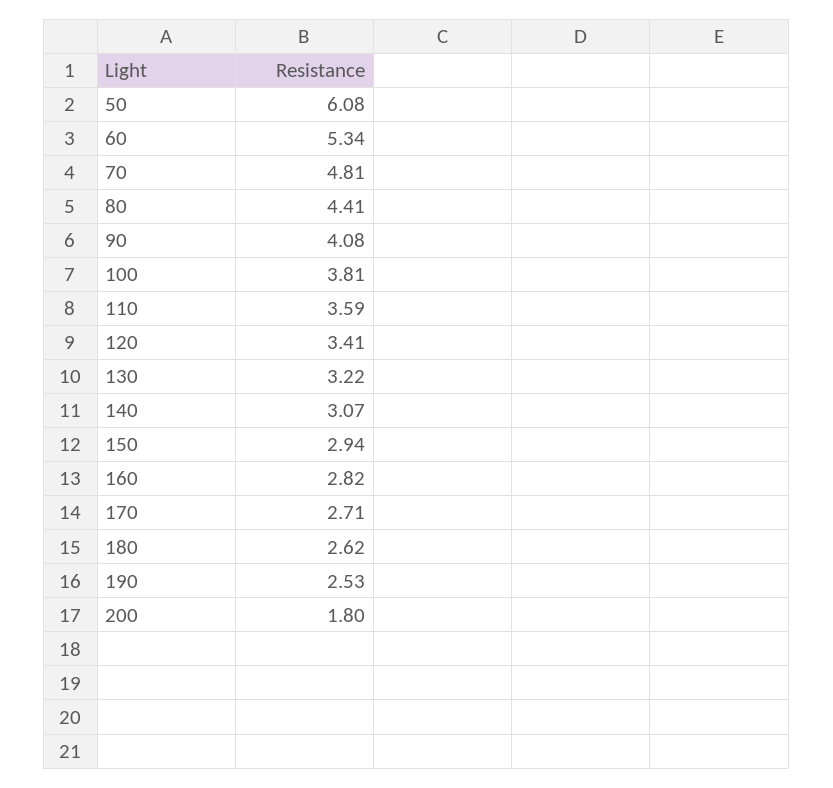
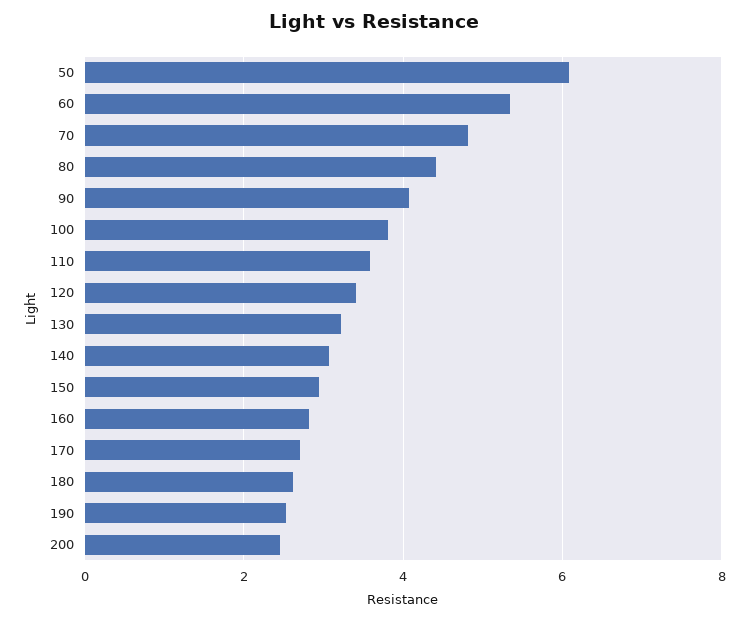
  {
    "50": 6.08,
    "60": 5.34,
    "70": 4.81,
    "80": 4.41,
    "90": 4.08,
    "100": 3.81,
    "110": 3.59,
    "120": 3.41,
    "130": 3.22,
    "140": 3.07,
    "150": 2.94,
    "160": 2.82,
    "170": 2.71,
    "180": 2.62,
    "190": 2.53,
-   "200": 1.8
+   "200": 2.4
  }

